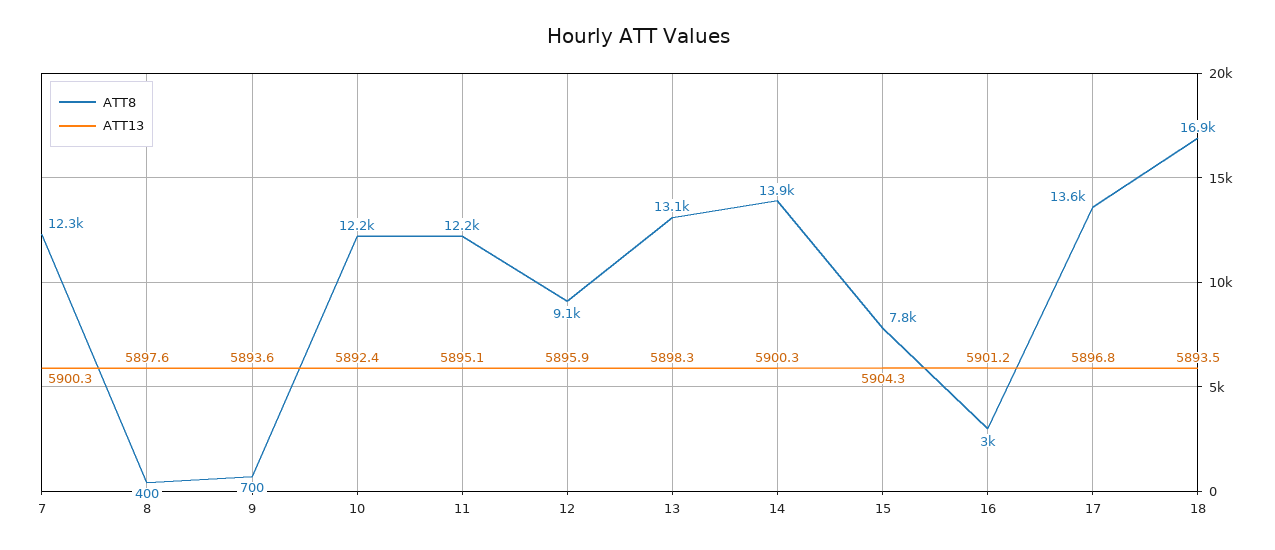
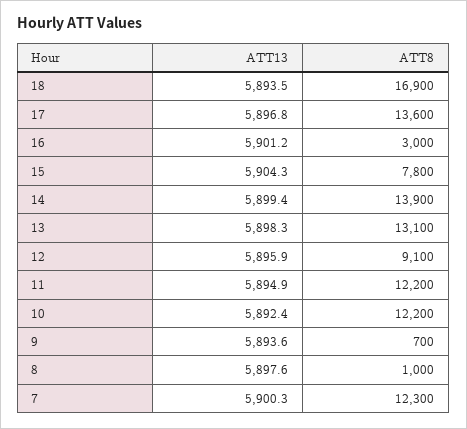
  {
    "ATT8": {
      "7": 12300,
-     "8": 400,
+     "8": 1000,
      "9": 700,
      "10": 12200,
      "11": 12200,
      "12": 9100,
      "13": 13100,
      "14": 13900,
      "15": 7800,
      "16": 3000,
      "17": 13600,
      "18": 16900
    },
    "ATT13": {
      "7": 5900.3,
      "8": 5897.6,
      "9": 5893.6,
      "10": 5892.4,
-     "11": 5895.1,
+     "11": 5894.9,
      "12": 5895.9,
      "13": 5898.3,
-     "14": 5900.3,
+     "14": 5899.4,
      "15": 5904.3,
      "16": 5901.2,
      "17": 5896.8,
      "18": 5893.5
    }
  }

